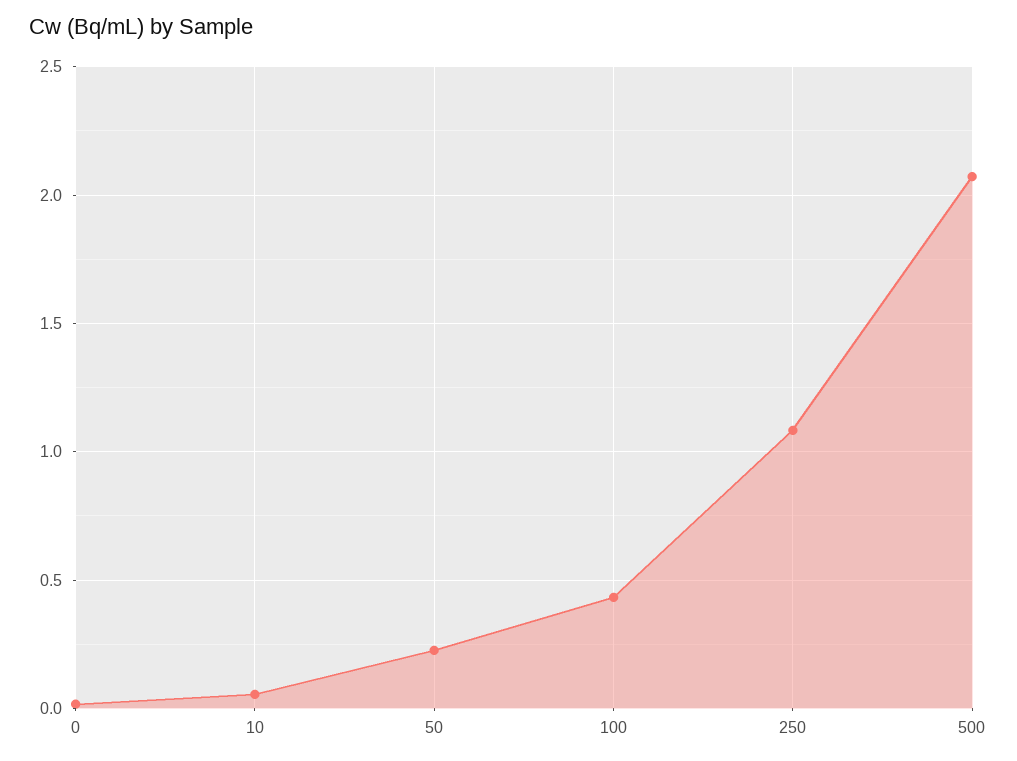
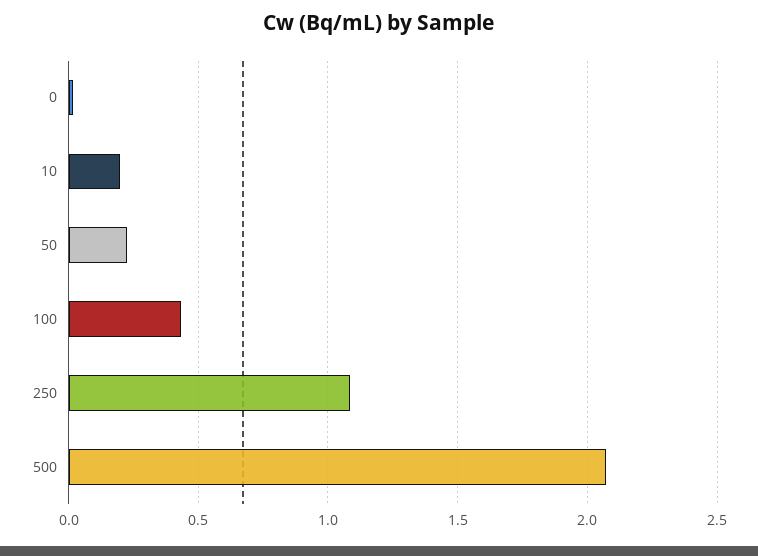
  {
    "0": 0,
-   "10": 0.05,
+   "10": 0.2,
    "50": 0.25,
    "100": 0.45,
    "250": 1.1,
    "500": 2.05
  }

